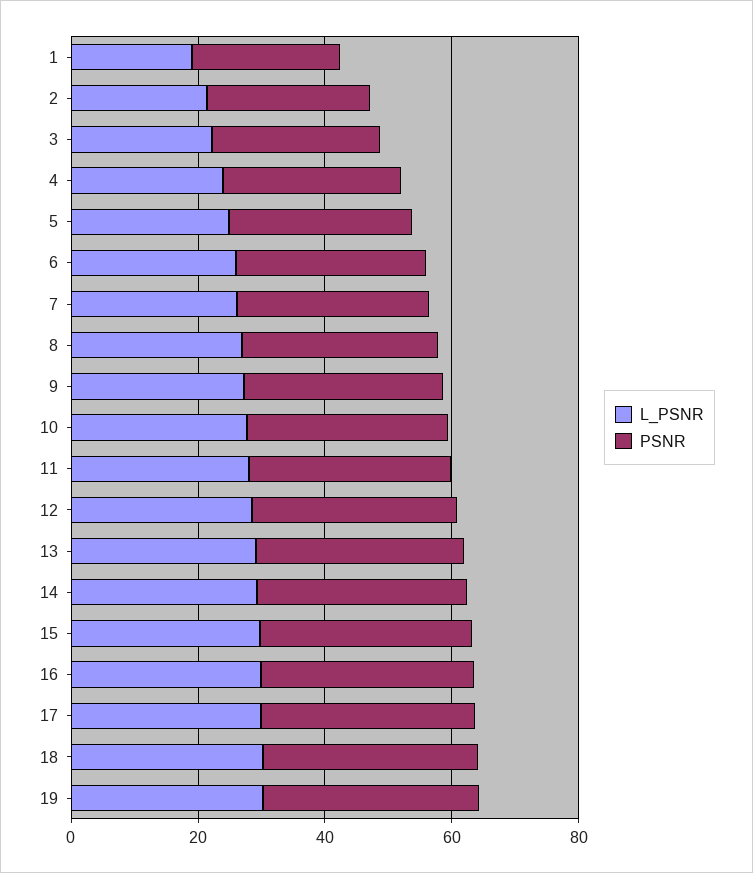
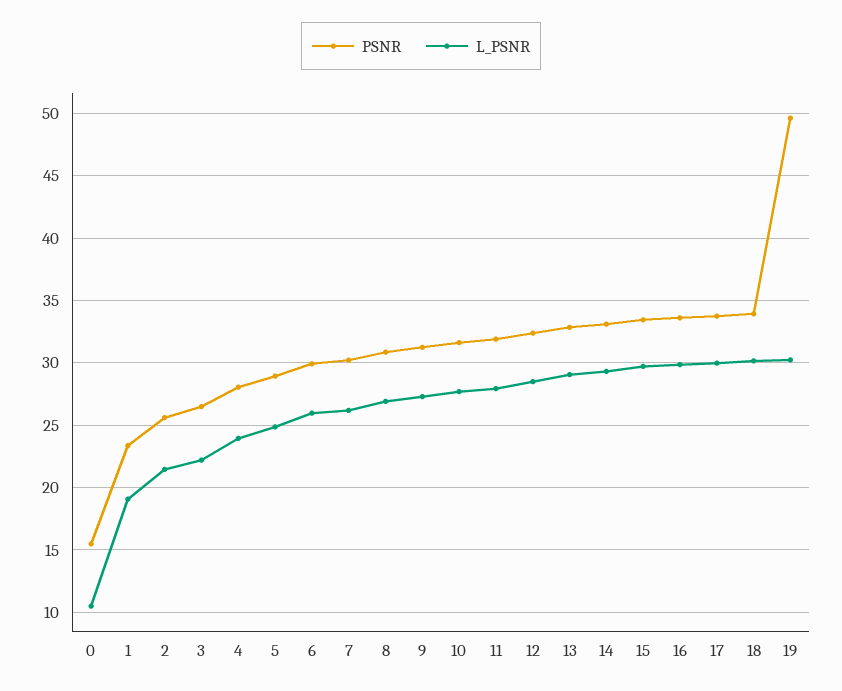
  {
    "L_PSNR": {
      "1": 19,
      "2": 21.5,
      "3": 22,
      "4": 24,
      "5": 25,
      "6": 26,
      "7": 26,
      "8": 27,
      "9": 27.5,
      "10": 27.5,
      "11": 28,
      "12": 28.5,
      "13": 29,
      "14": 29.5,
      "15": 29.5,
      "16": 30,
      "17": 30,
      "18": 30,
-     "19": 30
+     "19": 30,
+     "0": 10.5
    },
    "PSNR": {
      "1": 23.5,
      "2": 25.5,
      "3": 26.5,
      "4": 28,
      "5": 29,
      "6": 30,
      "7": 30,
      "8": 31,
      "9": 31,
      "10": 31.5,
      "11": 32,
      "12": 32.5,
      "13": 33,
      "14": 33,
      "15": 33.5,
      "16": 33.5,
      "17": 34,
      "18": 34,
-     "19": 35
+     "19": 49.5,
+     "0": 15.5
    }
  }

